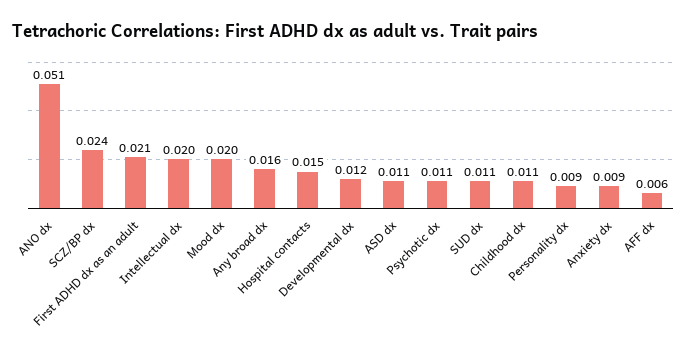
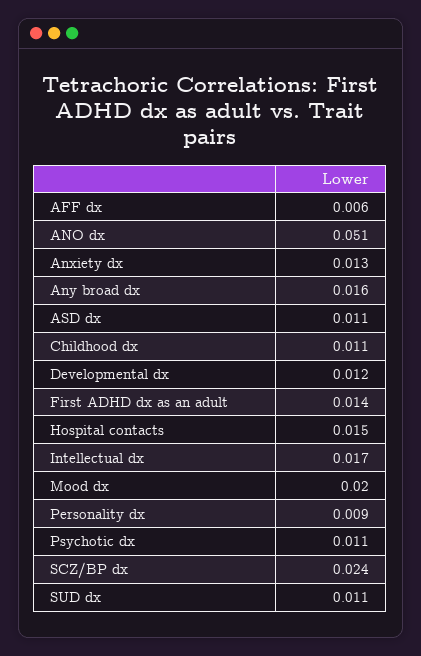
  {
    "ANO dx": 0.051,
    "SCZ/BP dx": 0.024,
-   "First ADHD dx as an adult": 0.021,
+   "First ADHD dx as an adult": 0.014,
-   "Intellectual dx": 0.02,
+   "Intellectual dx": 0.017,
    "Mood dx": 0.02,
    "Any broad dx": 0.016,
    "Hospital contacts": 0.015,
    "Developmental dx": 0.012,
    "ASD dx": 0.011,
    "Psychotic dx": 0.011,
    "SUD dx": 0.011,
    "Childhood dx": 0.011,
    "Personality dx": 0.009,
-   "Anxiety dx": 0.009,
+   "Anxiety dx": 0.013,
    "AFF dx": 0.006
  }

